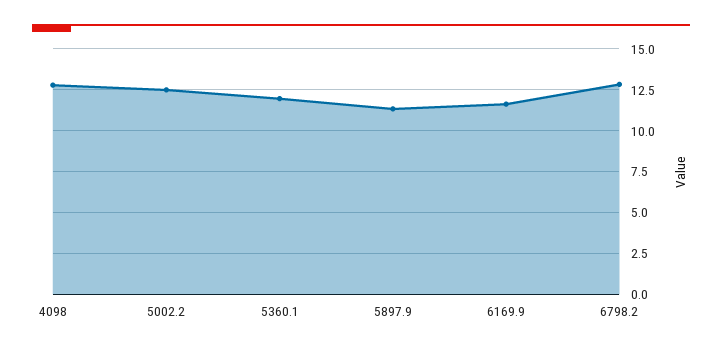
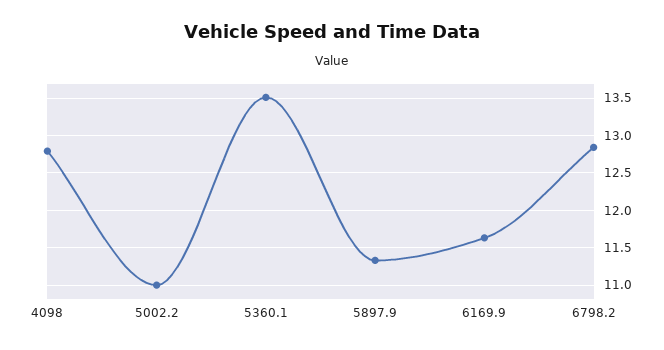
  {
    "4098": 12.8,
-   "5002.2": 12.5,
+   "5002.2": 11,
-   "5360.1": 12,
+   "5360.1": 13.5,
    "5897.9": 11.3,
    "6169.9": 11.6,
    "6798.2": 12.8
  }

